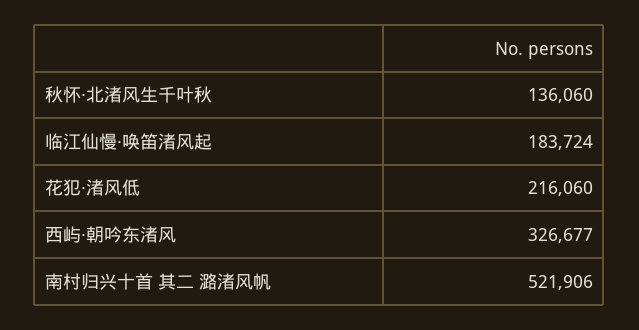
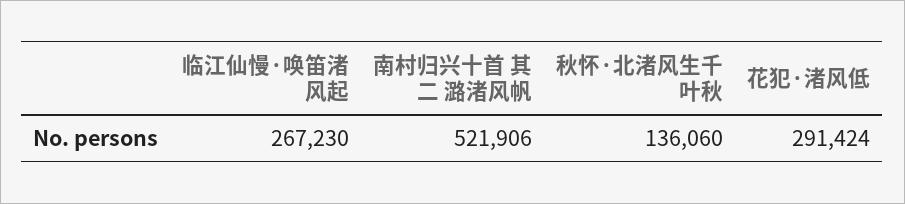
  {
    "秋怀·北渚风生千叶秋": 136060,
-   "临江仙慢·唤笛渚风起": 183724,
+   "临江仙慢·唤笛渚风起": 267230,
-   "花犯·渚风低": 216060,
+   "花犯·渚风低": 291424,
-   "西屿·朝吟东渚风": 326677,
    "南村归兴十首 其二 潞渚风帆": 521906
  }

